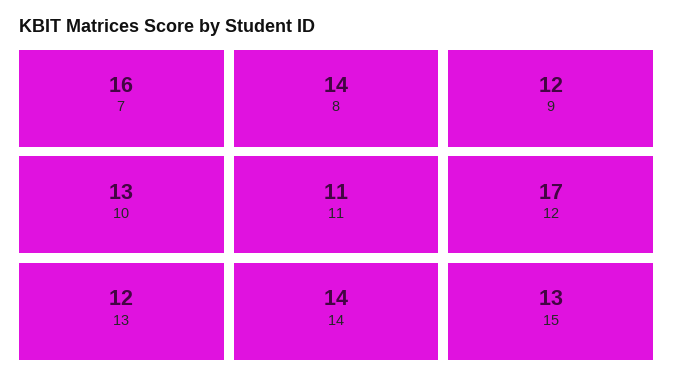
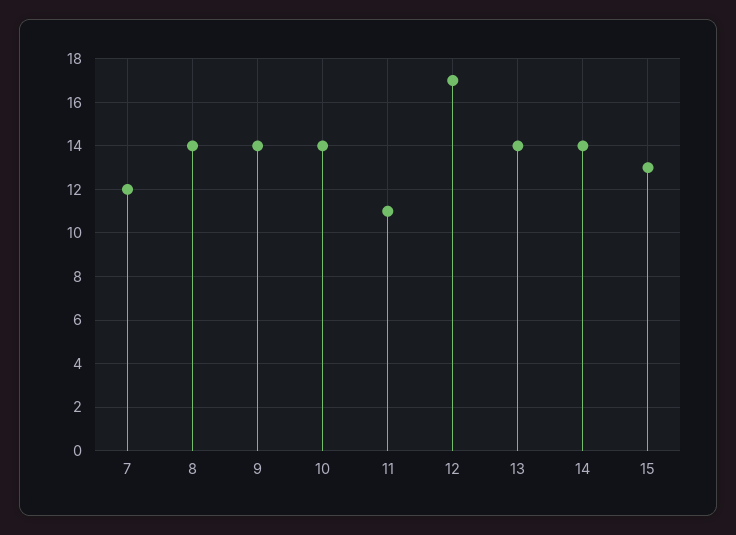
  {
-   "7": 16,
+   "7": 12,
    "8": 14,
-   "9": 12,
+   "9": 14,
-   "10": 13,
+   "10": 14,
    "11": 11,
    "12": 17,
-   "13": 12,
+   "13": 14,
    "14": 14,
    "15": 13
  }

